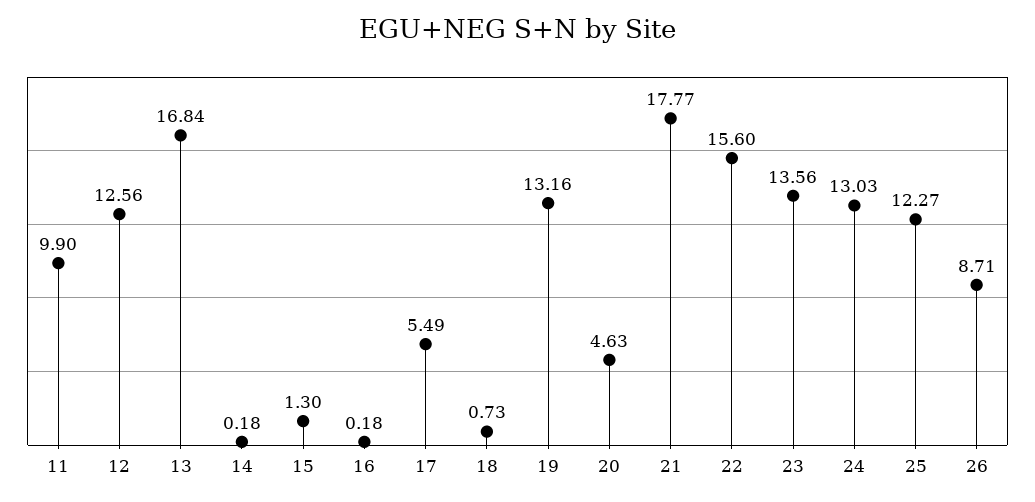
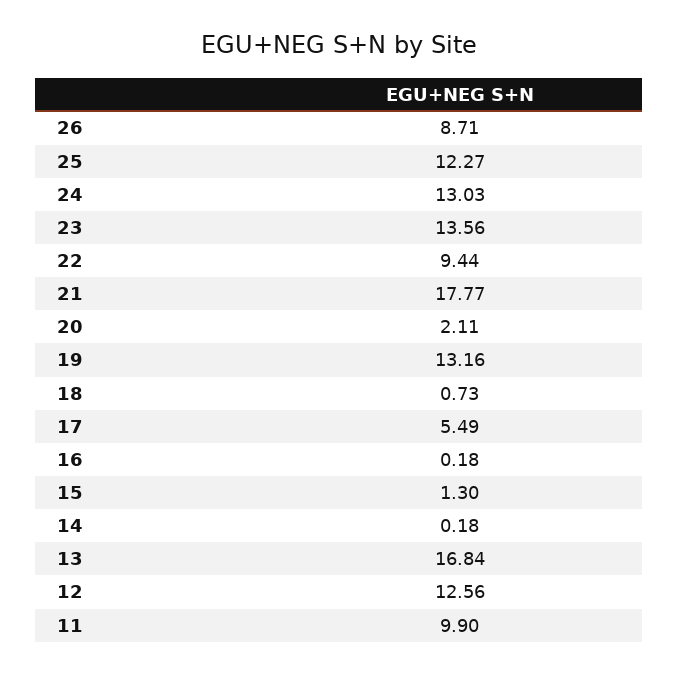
  {
    "11": 9.9,
    "12": 12.56,
    "13": 16.84,
    "14": 0.18,
    "15": 1.3,
    "16": 0.18,
    "17": 5.49,
    "18": 0.73,
    "19": 13.16,
-   "20": 4.63,
+   "20": 2.11,
    "21": 17.77,
-   "22": 15.6,
+   "22": 9.44,
    "23": 13.56,
    "24": 13.03,
    "25": 12.27,
    "26": 8.71
  }

